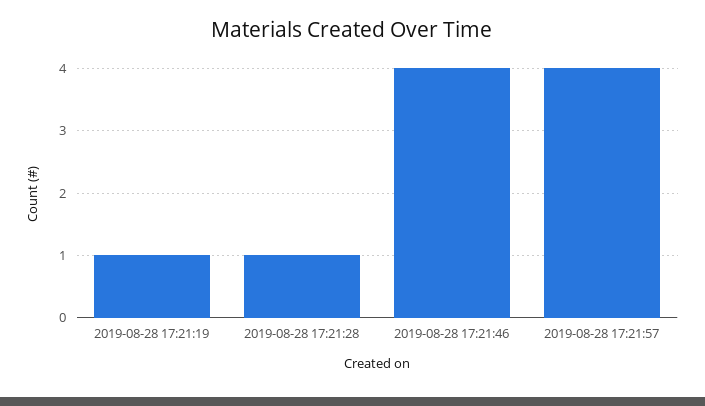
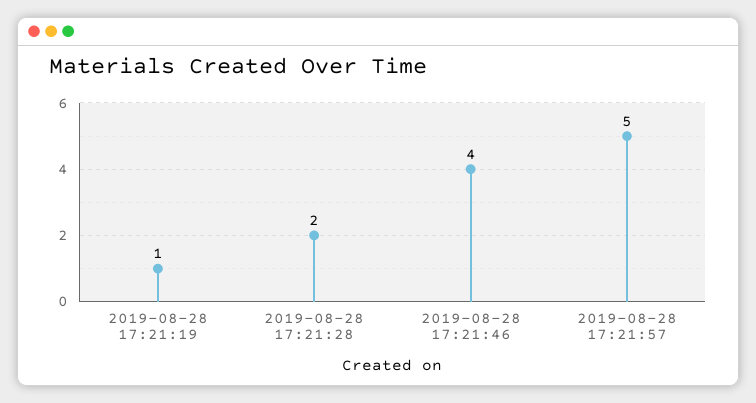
  {
    "2019-08-28 17:21:19": 1,
-   "2019-08-28 17:21:28": 1,
+   "2019-08-28 17:21:28": 2,
    "2019-08-28 17:21:46": 4,
-   "2019-08-28 17:21:57": 4
+   "2019-08-28 17:21:57": 5
  }

